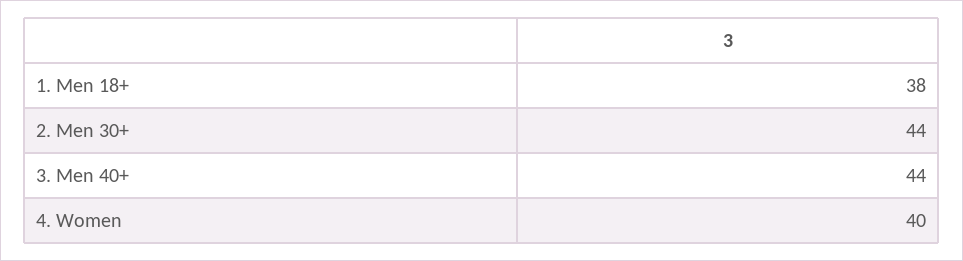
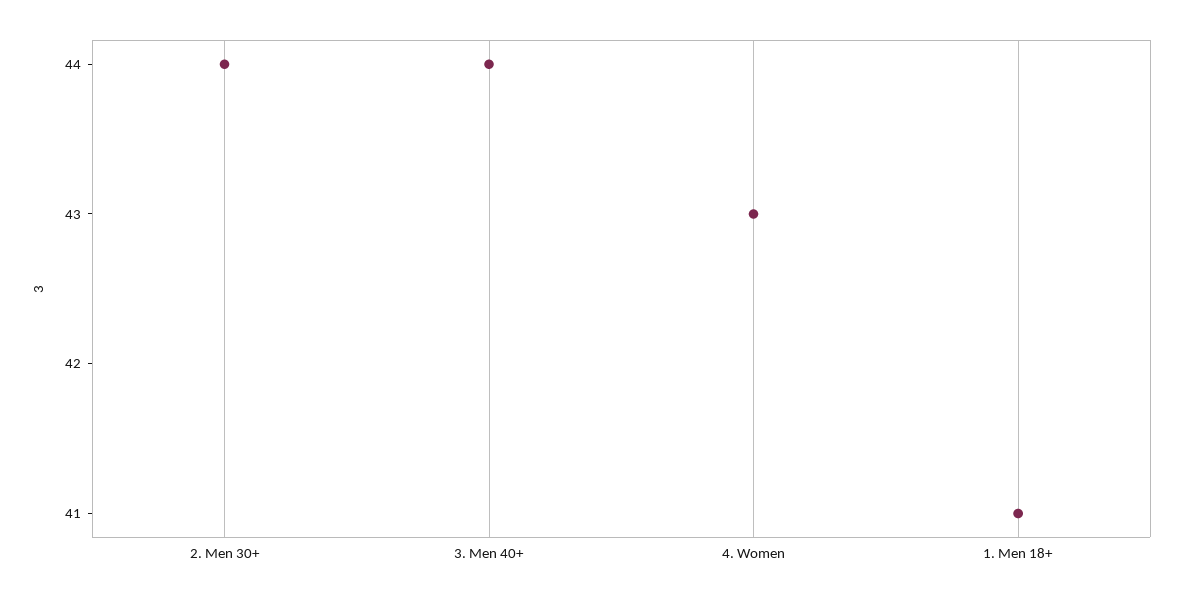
  {
-   "1. Men 18+": 38,
+   "1. Men 18+": 41,
    "2. Men 30+": 44,
    "3. Men 40+": 44,
-   "4. Women": 40
+   "4. Women": 43
  }

